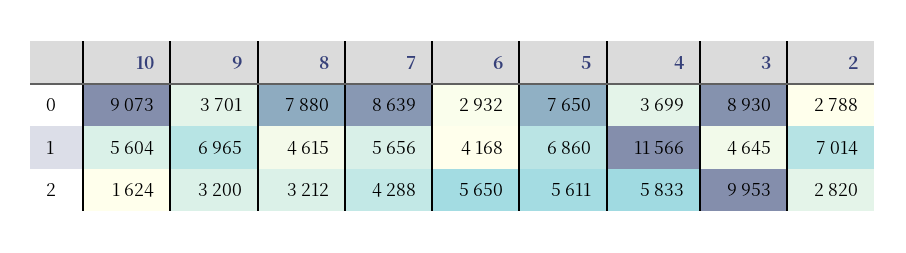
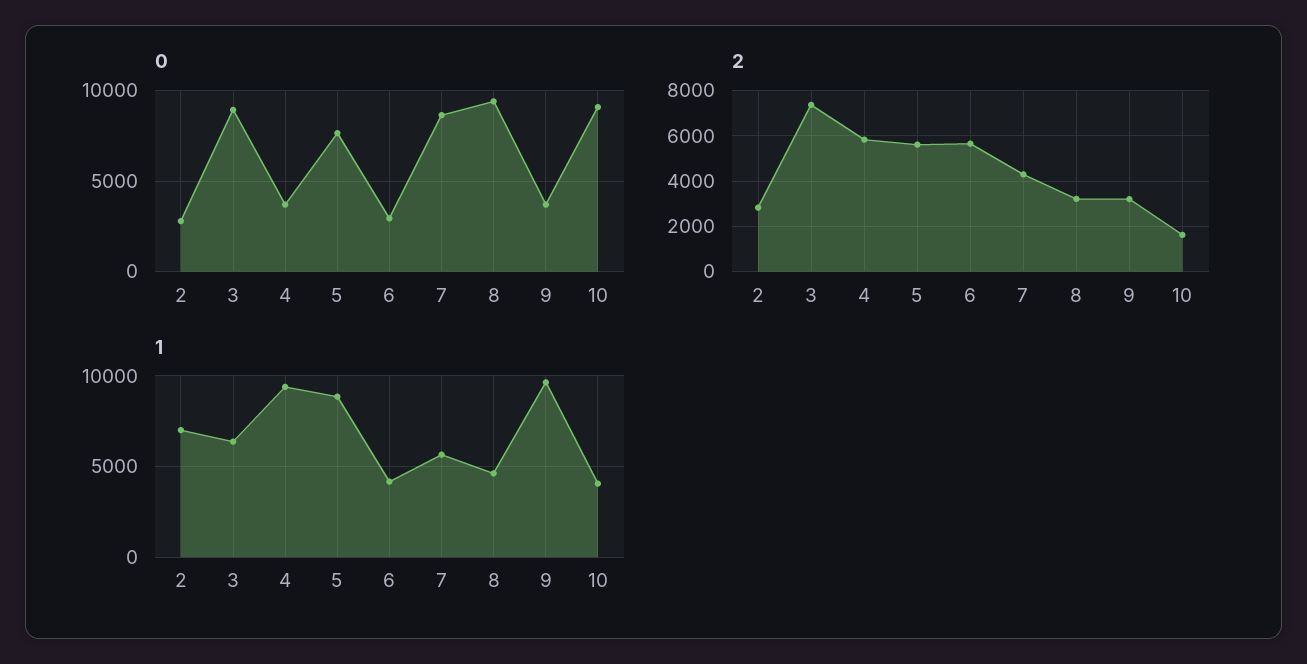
  {
    "0": {
      "10": 9073,
      "9": 3701,
-     "8": 7880,
+     "8": 9500,
      "7": 8639,
      "6": 2932,
      "5": 7650,
      "4": 3699,
      "3": 8930,
      "2": 2788
    },
    "1": {
-     "10": 5604,
+     "10": 4000,
-     "9": 6965,
+     "9": 9500,
      "8": 4615,
      "7": 5656,
      "6": 4168,
-     "5": 6860,
+     "5": 9000,
-     "4": 11566,
+     "4": 9500,
-     "3": 4645,
+     "3": 6500,
      "2": 7014
    },
    "2": {
      "10": 1624,
      "9": 3200,
      "8": 3212,
      "7": 4288,
      "6": 5650,
      "5": 5611,
      "4": 5833,
-     "3": 9953,
+     "3": 7500,
      "2": 2820
    }
  }

